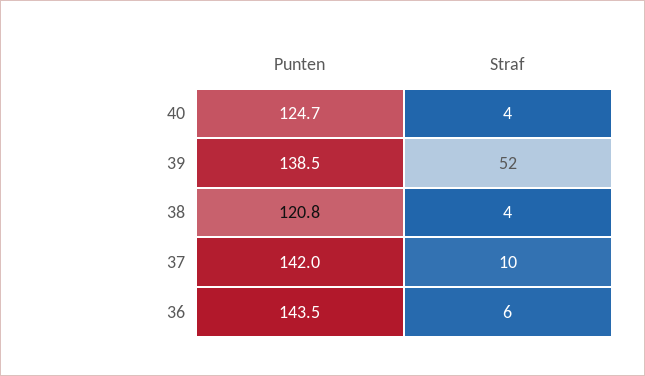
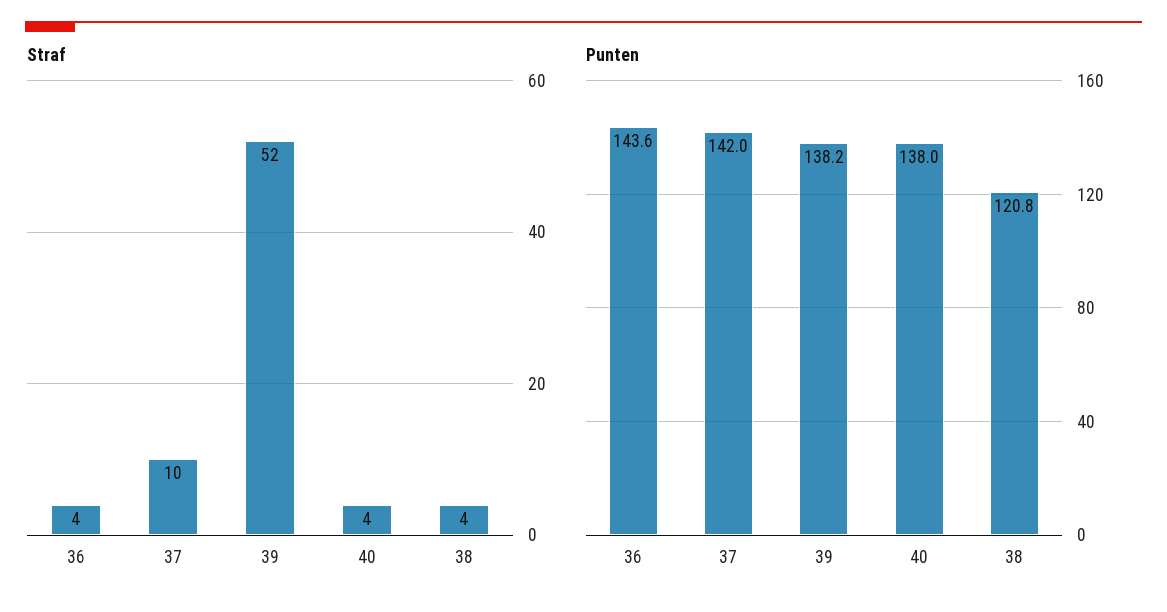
  {
    "Punten": {
-     "40": 124.7,
+     "40": 138,
-     "39": 138.5,
+     "39": 138.2,
      "38": 120.8,
      "37": 142,
-     "36": 143.5
+     "36": 143.6
    },
    "Straf": {
      "40": 4,
      "39": 52,
      "38": 4,
      "37": 10,
-     "36": 6
+     "36": 4
    }
  }

